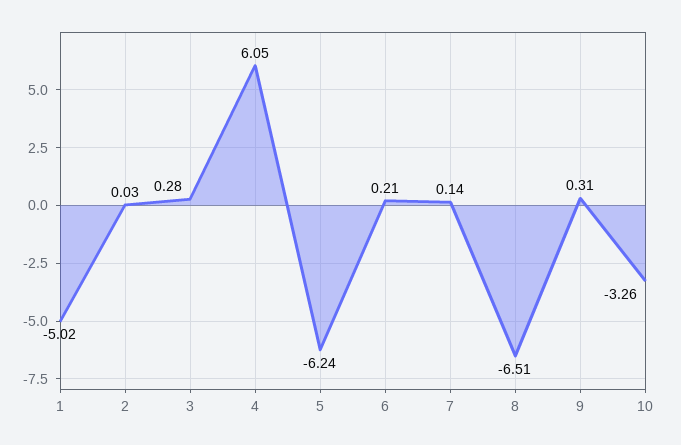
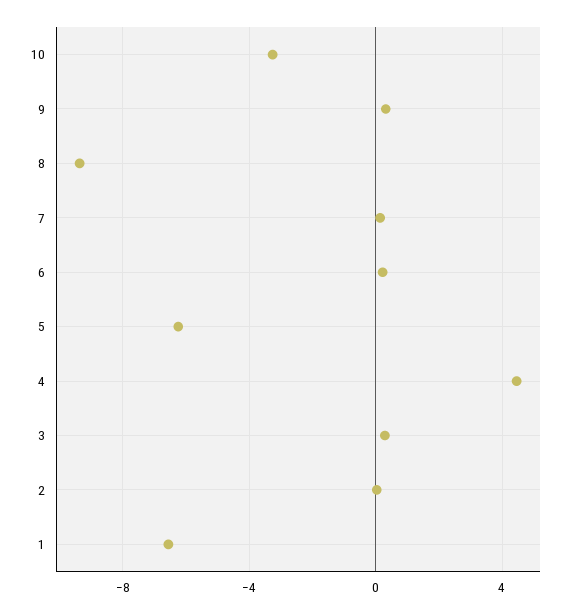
  {
-   "1": -5.02,
+   "1": -6.5,
    "2": 0.03,
    "3": 0.28,
-   "4": 6.05,
+   "4": 4.5,
    "5": -6.24,
    "6": 0.21,
    "7": 0.14,
-   "8": -6.51,
+   "8": -9.5,
    "9": 0.31,
    "10": -3.26
  }

